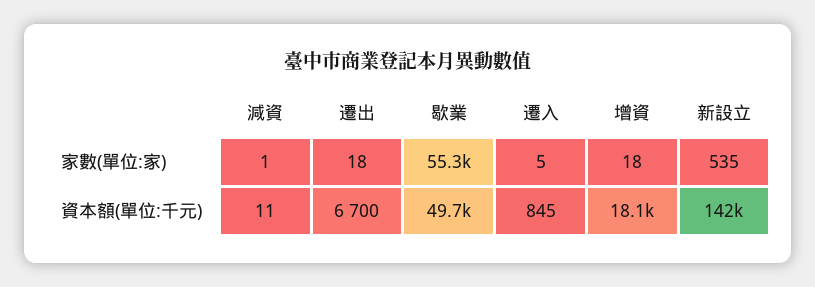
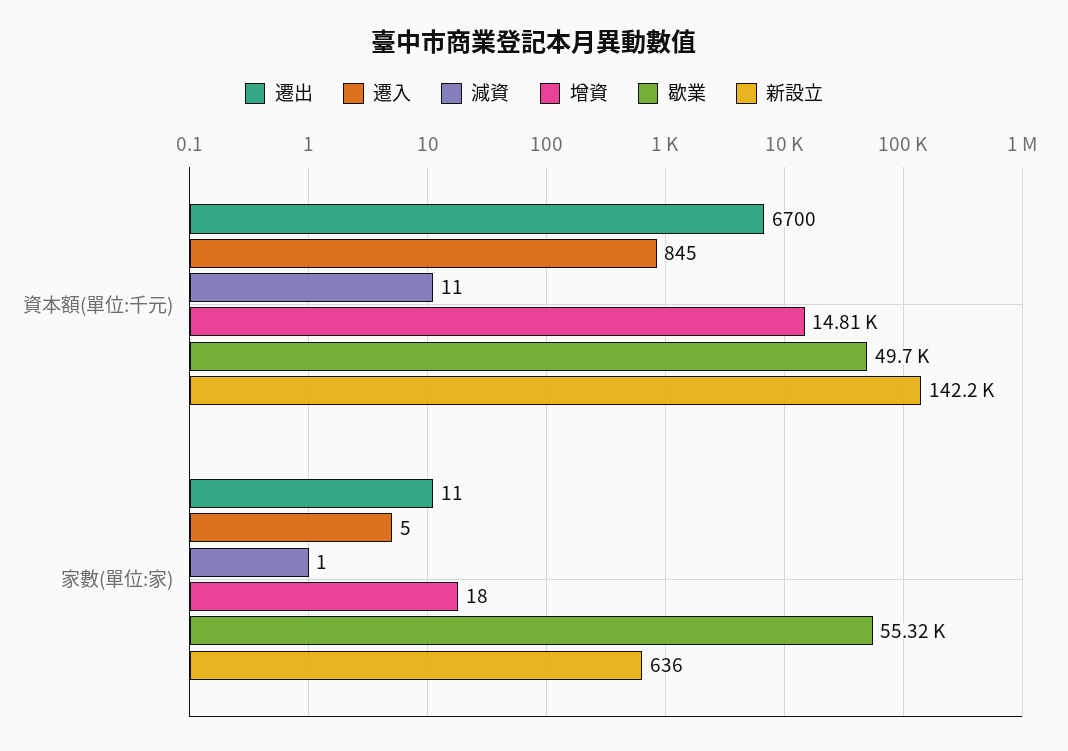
  {
    "減資": {
      "家數(單位:家)": 1,
      "資本額(單位:千元)": 11
    },
    "遷出": {
-     "家數(單位:家)": 18,
+     "家數(單位:家)": 11,
      "資本額(單位:千元)": 6700
    },
    "歇業": {
      "家數(單位:家)": 55320,
      "資本額(單位:千元)": 49700
    },
    "遷入": {
      "家數(單位:家)": 5,
      "資本額(單位:千元)": 845
    },
    "增資": {
      "家數(單位:家)": 18,
-     "資本額(單位:千元)": 18100
+     "資本額(單位:千元)": 14810
    },
    "新設立": {
-     "家數(單位:家)": 535,
+     "家數(單位:家)": 636,
      "資本額(單位:千元)": 142200
    }
  }

